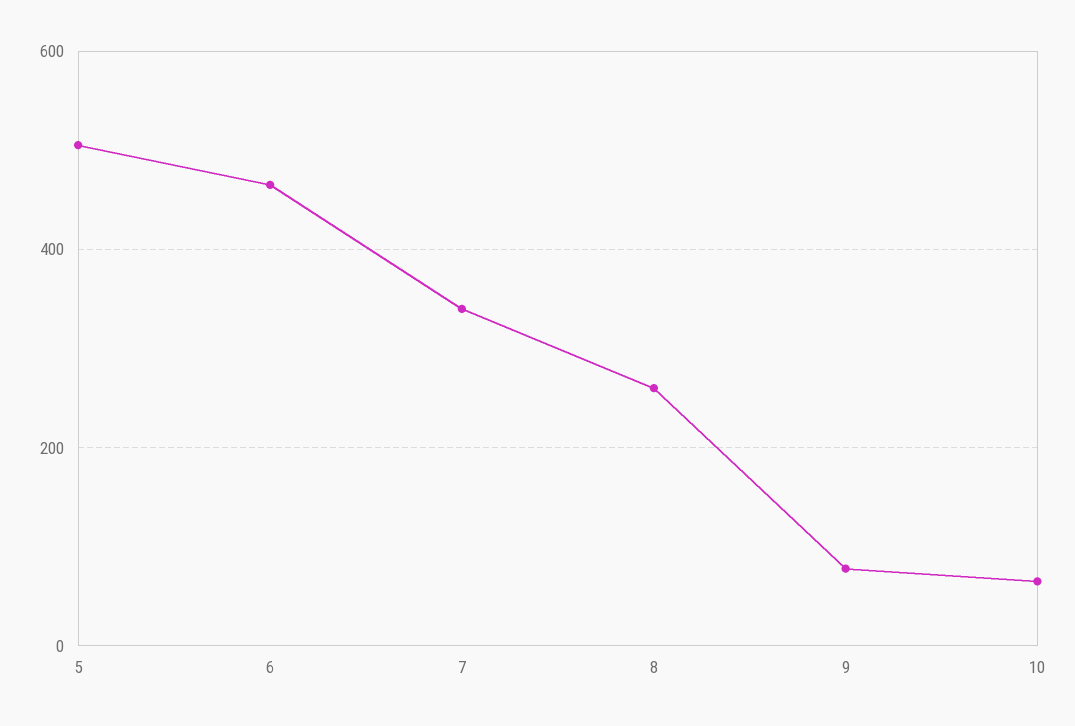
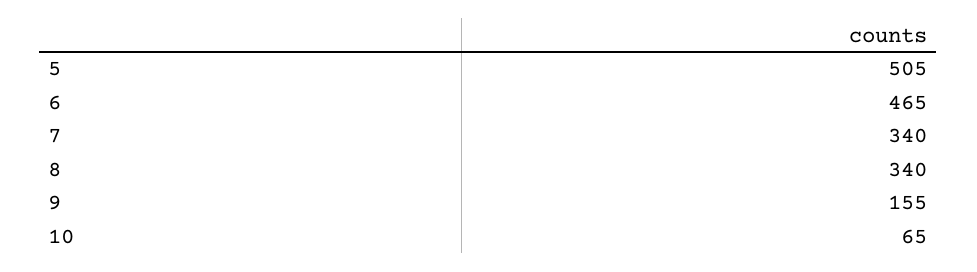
  {
    "5": 505,
    "6": 465,
    "7": 340,
-   "8": 260,
+   "8": 340,
-   "9": 80,
+   "9": 155,
    "10": 65
  }

